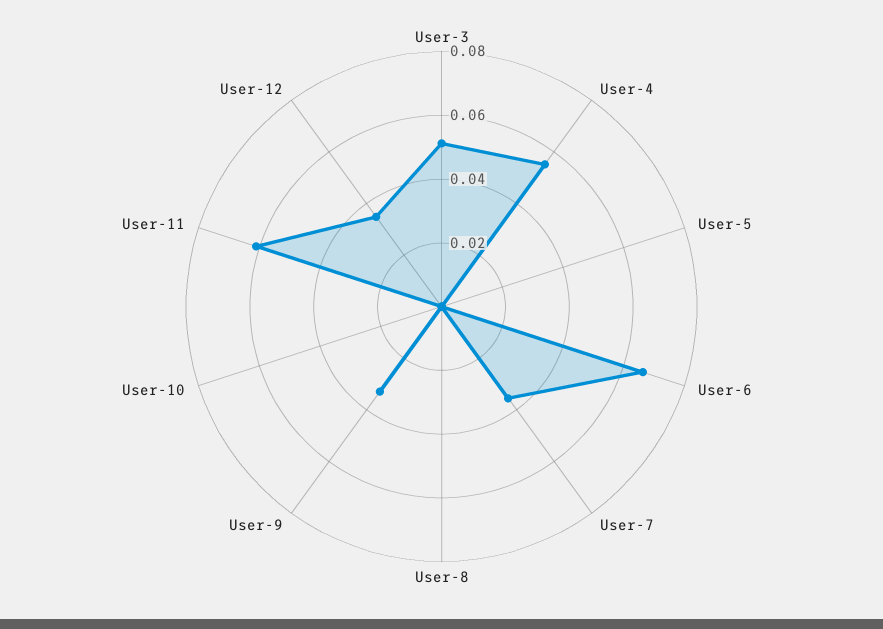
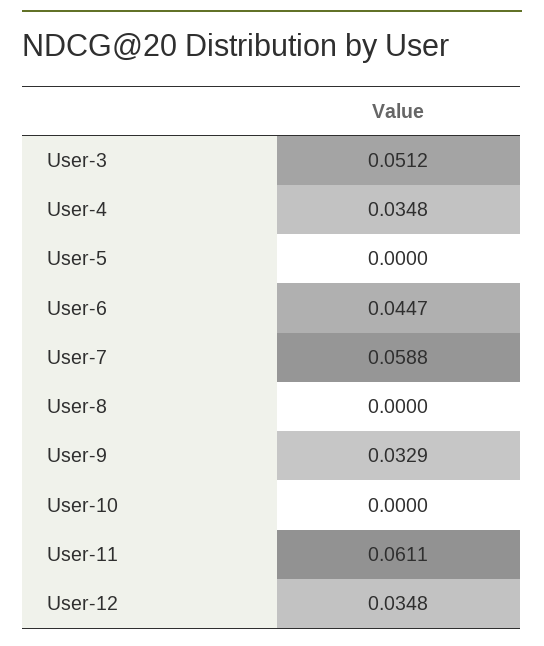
  {
    "User-3": 0.0512,
-   "User-4": 0.055,
+   "User-4": 0.0348,
    "User-5": 0,
-   "User-6": 0.065,
+   "User-6": 0.0447,
-   "User-7": 0.035,
+   "User-7": 0.0588,
    "User-8": 0,
    "User-9": 0.0329,
    "User-10": 0,
    "User-11": 0.0611,
    "User-12": 0.0348
  }

